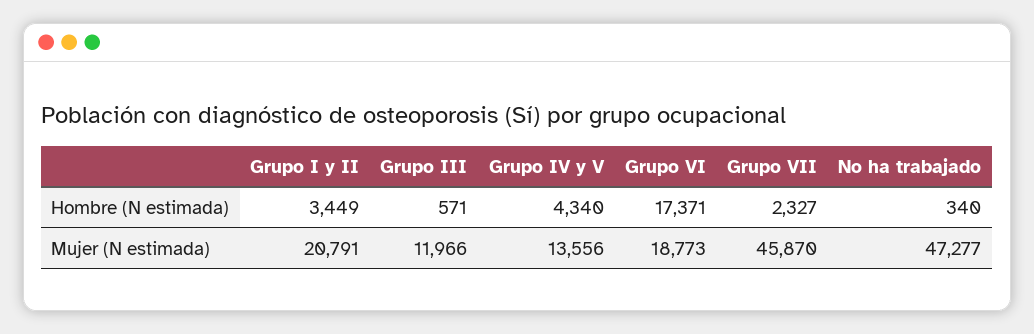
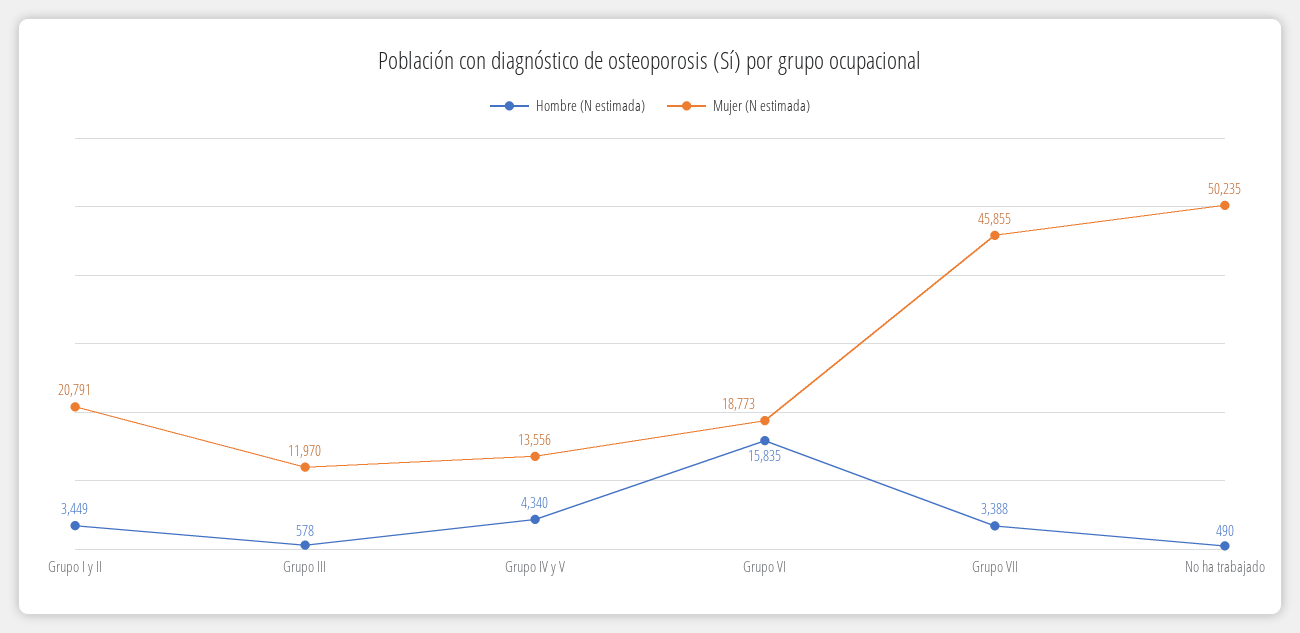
  {
    "Hombre (N estimada)": {
      "Grupo I y II": 3449,
-     "Grupo III": 571,
+     "Grupo III": 578,
      "Grupo IV y V": 4340,
-     "Grupo VI": 17371,
+     "Grupo VI": 15835,
-     "Grupo VII": 2327,
+     "Grupo VII": 3388,
-     "No ha trabajado": 340
+     "No ha trabajado": 490
    },
    "Mujer (N estimada)": {
      "Grupo I y II": 20791,
-     "Grupo III": 11966,
+     "Grupo III": 11970,
      "Grupo IV y V": 13556,
      "Grupo VI": 18773,
-     "Grupo VII": 45870,
+     "Grupo VII": 45855,
-     "No ha trabajado": 47277
+     "No ha trabajado": 50235
    }
  }

